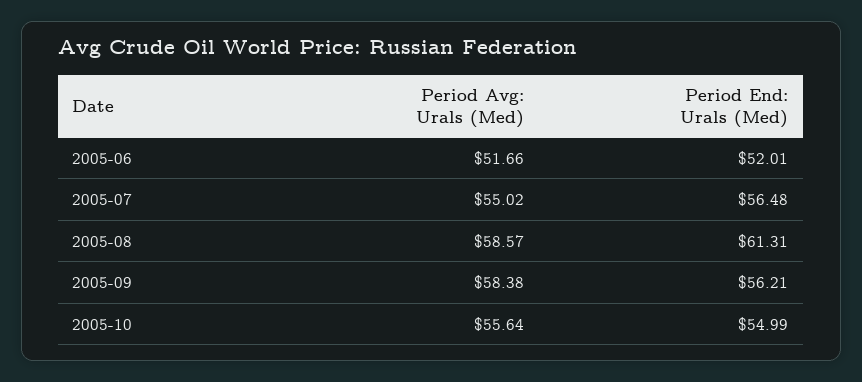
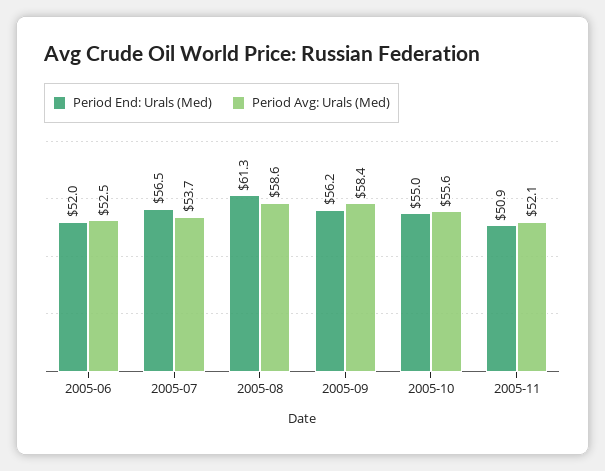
  {
    "Period Avg: Urals (Med)": {
-     "2005-06": 51.66,
+     "2005-06": 52.5,
-     "2005-07": 55.02,
+     "2005-07": 53.7,
      "2005-08": 58.57,
      "2005-09": 58.38,
-     "2005-10": 55.64
+     "2005-10": 55.64,
+     "2005-11": 52.1
    },
    "Period End: Urals (Med)": {
      "2005-06": 52.01,
      "2005-07": 56.48,
      "2005-08": 61.31,
      "2005-09": 56.21,
-     "2005-10": 54.99
+     "2005-10": 54.99,
+     "2005-11": 50.9
    }
  }

